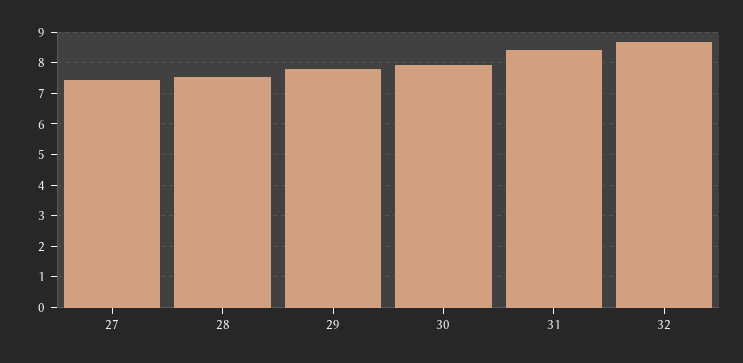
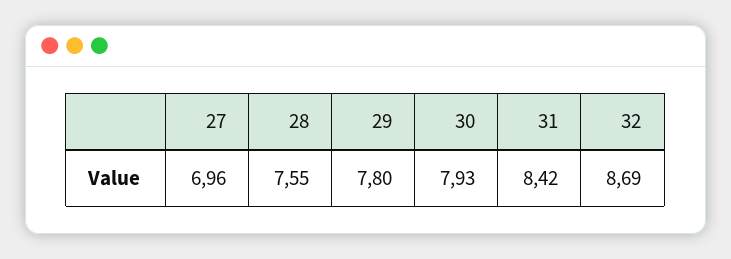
  {
-   "27": 7.4,
+   "27": 6.96,
    "28": 7.55,
    "29": 7.8,
    "30": 7.93,
    "31": 8.42,
    "32": 8.69
  }

